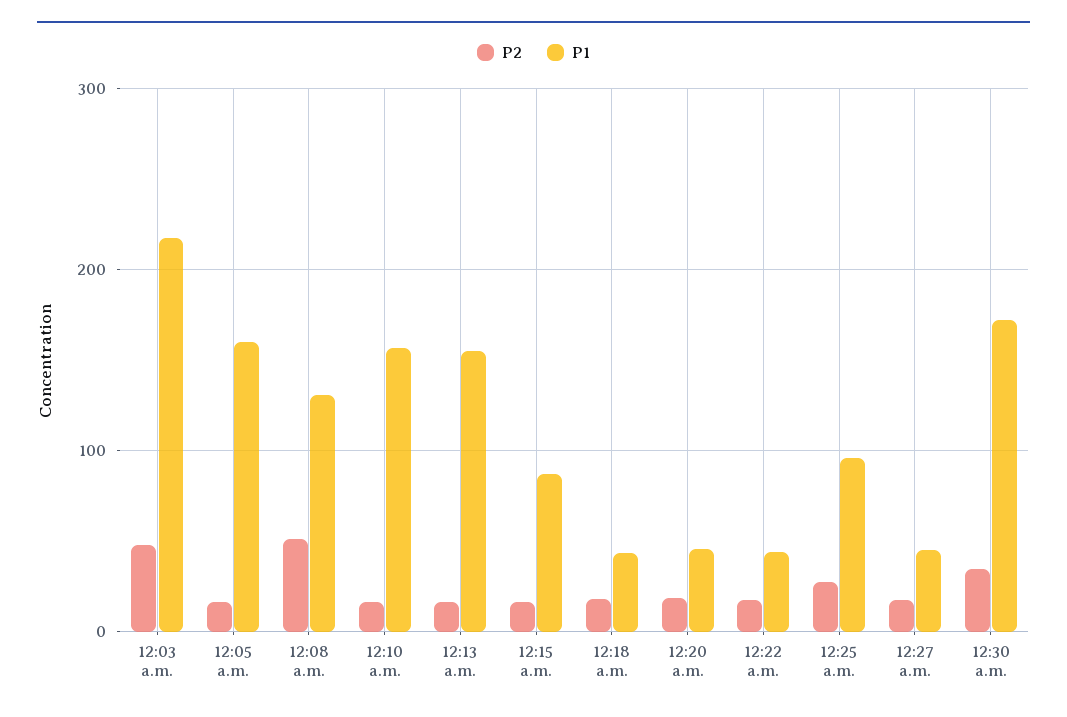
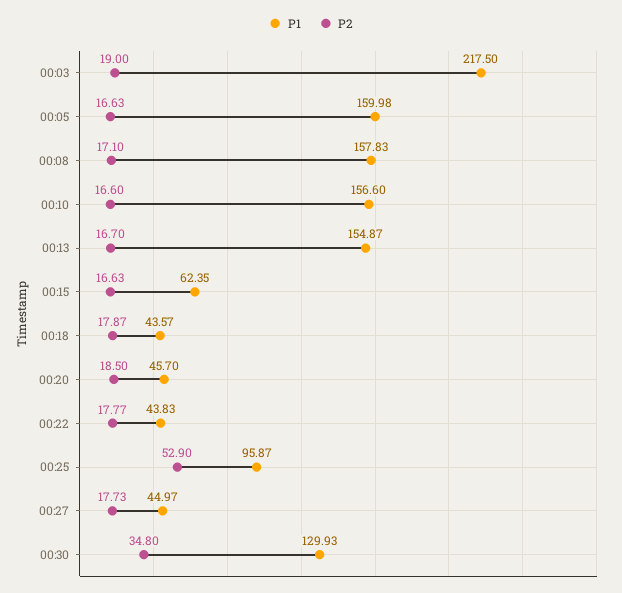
  {
    "P2": {
-     "12:03 a.m.": 50,
+     "12:03 a.m.": 19,
      "12:05 a.m.": 16.63,
-     "12:08 a.m.": 50,
+     "12:08 a.m.": 17.1,
      "12:10 a.m.": 16.6,
      "12:13 a.m.": 16.7,
      "12:15 a.m.": 16.63,
      "12:18 a.m.": 17.87,
      "12:20 a.m.": 18.5,
      "12:22 a.m.": 17.77,
-     "12:25 a.m.": 30,
+     "12:25 a.m.": 52.9,
      "12:27 a.m.": 17.73,
      "12:30 a.m.": 34.8
    },
    "P1": {
      "12:03 a.m.": 217.5,
      "12:05 a.m.": 159.98,
-     "12:08 a.m.": 130,
+     "12:08 a.m.": 157.83,
      "12:10 a.m.": 156.6,
      "12:13 a.m.": 154.87,
-     "12:15 a.m.": 90,
+     "12:15 a.m.": 62.35,
      "12:18 a.m.": 43.57,
      "12:20 a.m.": 45.7,
      "12:22 a.m.": 43.83,
      "12:25 a.m.": 95.87,
      "12:27 a.m.": 44.97,
-     "12:30 a.m.": 170
+     "12:30 a.m.": 129.93
    }
  }

